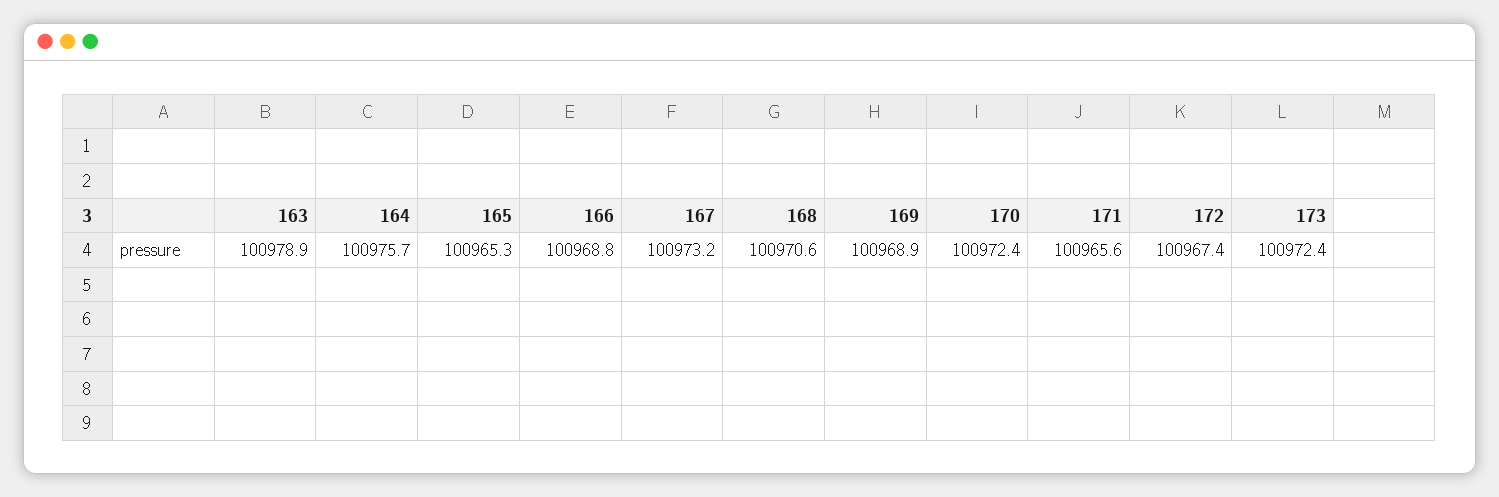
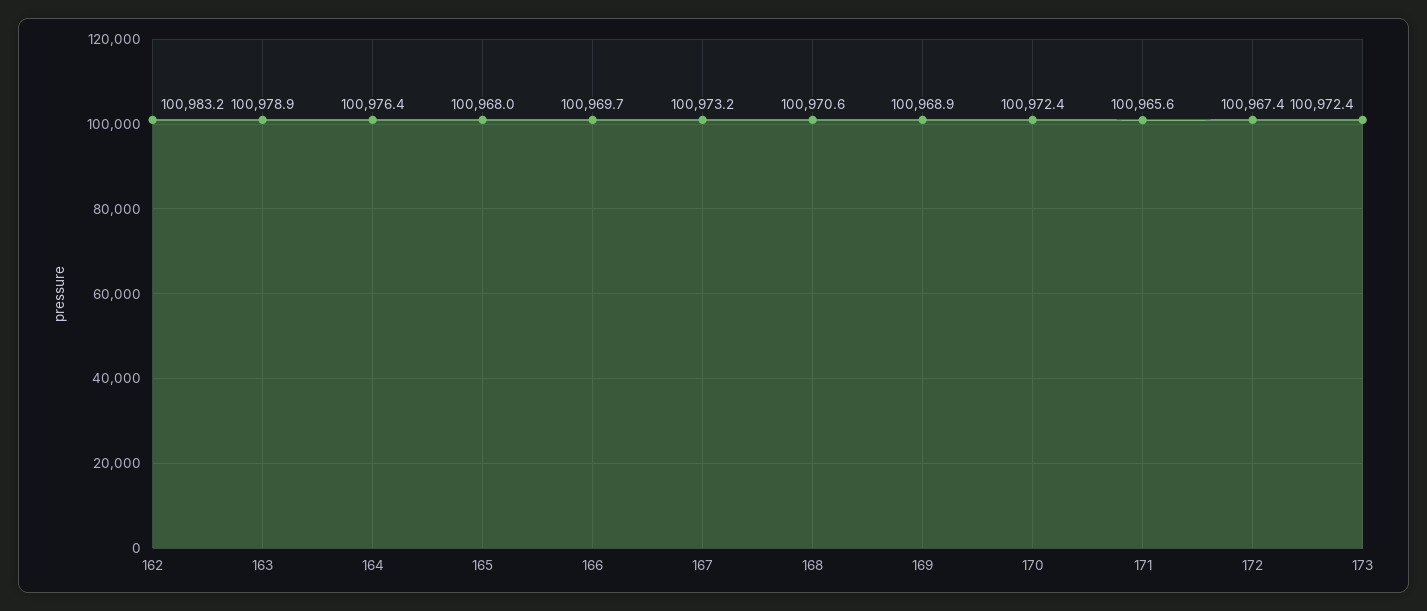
  {
    "163": 100978.9,
-   "164": 100975.7,
+   "164": 100976.4,
-   "165": 100965.3,
+   "165": 100968,
-   "166": 100968.8,
+   "166": 100969.7,
    "167": 100973.2,
    "168": 100970.6,
    "169": 100968.9,
    "170": 100972.4,
    "171": 100965.6,
    "172": 100967.4,
-   "173": 100972.4
+   "173": 100972.4,
+   "162": 100983.2
  }

